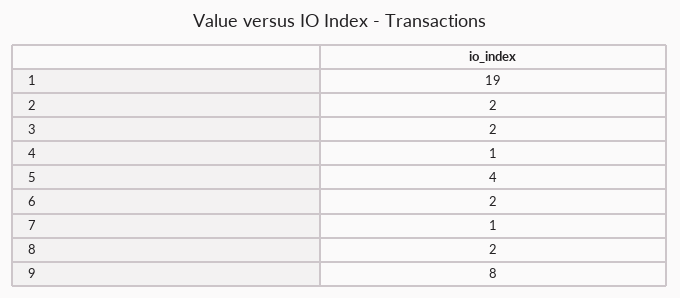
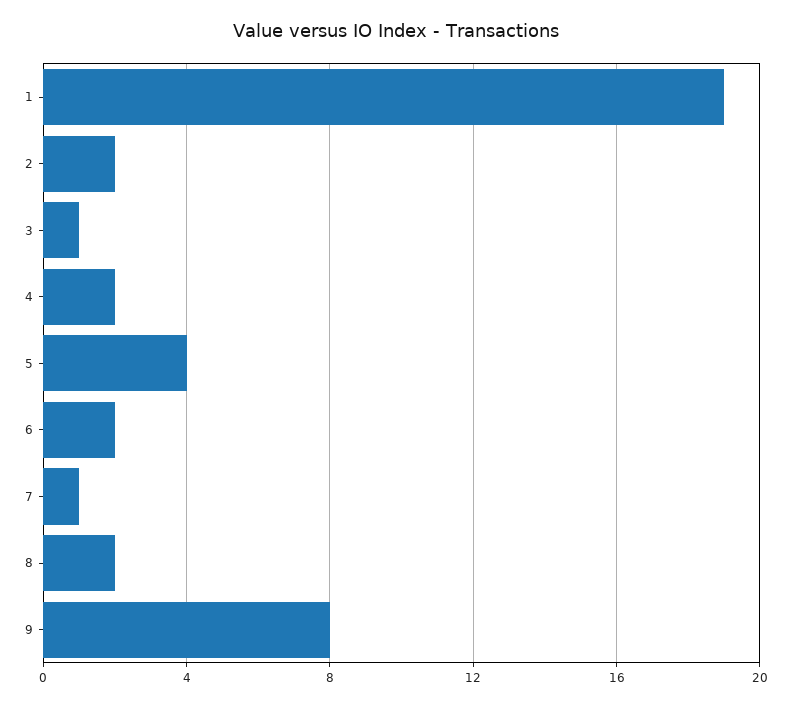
  {
    "1": 19,
    "2": 2,
-   "3": 2,
+   "3": 1,
-   "4": 1,
+   "4": 2,
    "5": 4,
    "6": 2,
    "7": 1,
    "8": 2,
    "9": 8
  }

